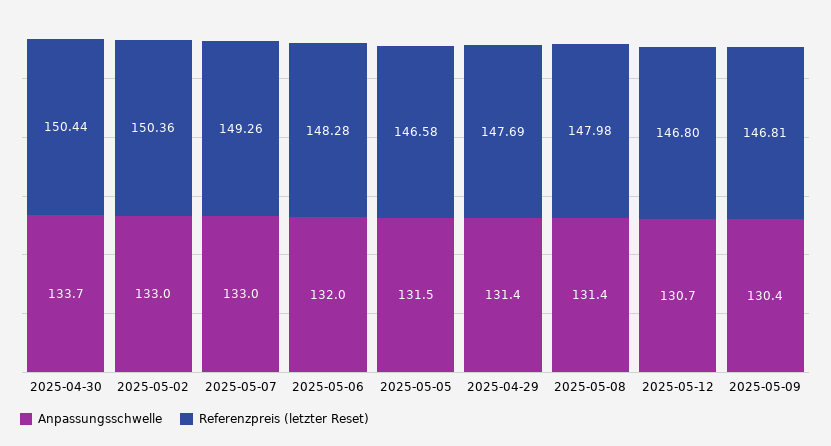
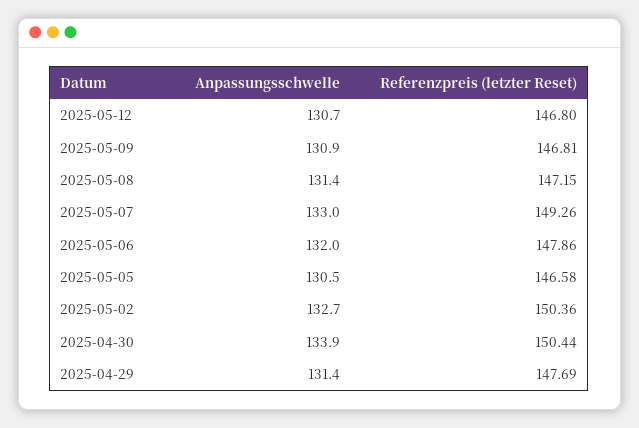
  {
    "Anpassungsschwelle": {
-     "2025-04-30": 133.7,
+     "2025-04-30": 133.9,
-     "2025-05-02": 133,
+     "2025-05-02": 132.7,
      "2025-05-07": 133,
      "2025-05-06": 132,
-     "2025-05-05": 131.5,
+     "2025-05-05": 130.5,
      "2025-04-29": 131.4,
      "2025-05-08": 131.4,
      "2025-05-12": 130.7,
-     "2025-05-09": 130.4
+     "2025-05-09": 130.9
    },
    "Referenzpreis (letzter Reset)": {
      "2025-04-30": 150.44,
      "2025-05-02": 150.36,
      "2025-05-07": 149.26,
-     "2025-05-06": 148.28,
+     "2025-05-06": 147.86,
      "2025-05-05": 146.58,
      "2025-04-29": 147.69,
-     "2025-05-08": 147.98,
+     "2025-05-08": 147.15,
      "2025-05-12": 146.8,
      "2025-05-09": 146.81
    }
  }

